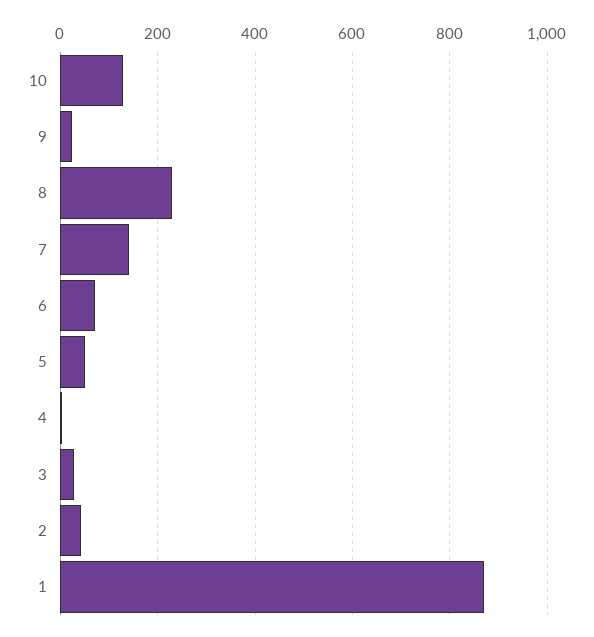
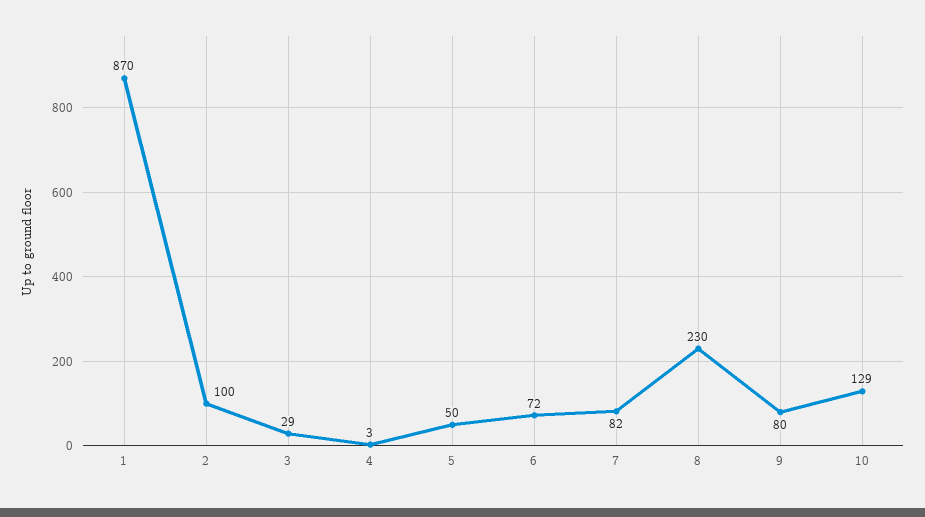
  {
    "10": 129,
-   "9": 20,
+   "9": 80,
    "8": 230,
-   "7": 140,
+   "7": 82,
    "6": 72,
    "5": 50,
    "4": 3,
    "3": 29,
-   "2": 40,
+   "2": 100,
    "1": 870
  }

